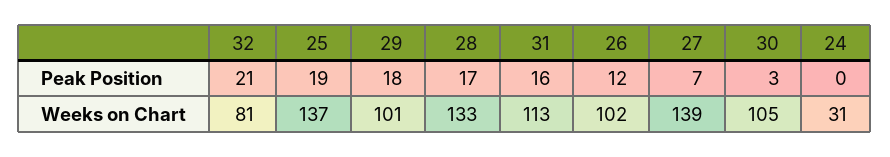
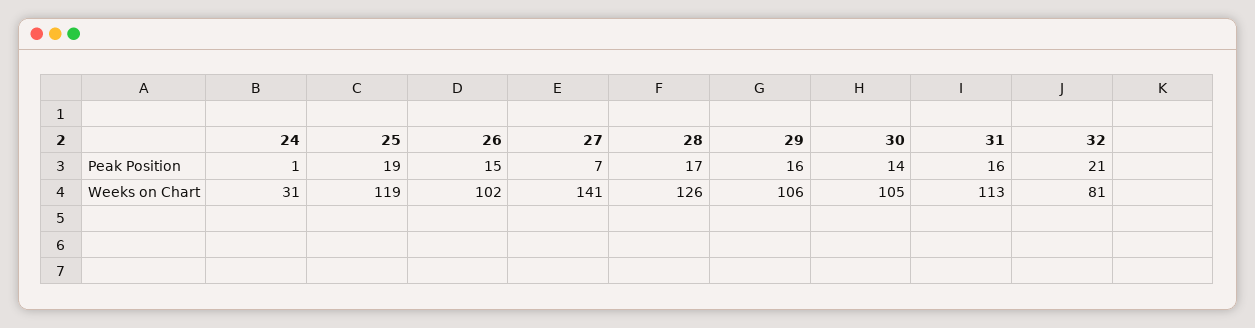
  {
    "32": {
      "Peak Position": 21,
      "Weeks on Chart": 81
    },
    "25": {
      "Peak Position": 19,
-     "Weeks on Chart": 137
+     "Weeks on Chart": 119
    },
    "29": {
-     "Peak Position": 18,
+     "Peak Position": 16,
-     "Weeks on Chart": 101
+     "Weeks on Chart": 106
    },
    "28": {
      "Peak Position": 17,
-     "Weeks on Chart": 133
+     "Weeks on Chart": 126
    },
    "31": {
      "Peak Position": 16,
      "Weeks on Chart": 113
    },
    "26": {
-     "Peak Position": 12,
+     "Peak Position": 15,
      "Weeks on Chart": 102
    },
    "27": {
      "Peak Position": 7,
-     "Weeks on Chart": 139
+     "Weeks on Chart": 141
    },
    "30": {
-     "Peak Position": 3,
+     "Peak Position": 14,
      "Weeks on Chart": 105
    },
    "24": {
-     "Peak Position": 0,
+     "Peak Position": 1,
      "Weeks on Chart": 31
    }
  }

